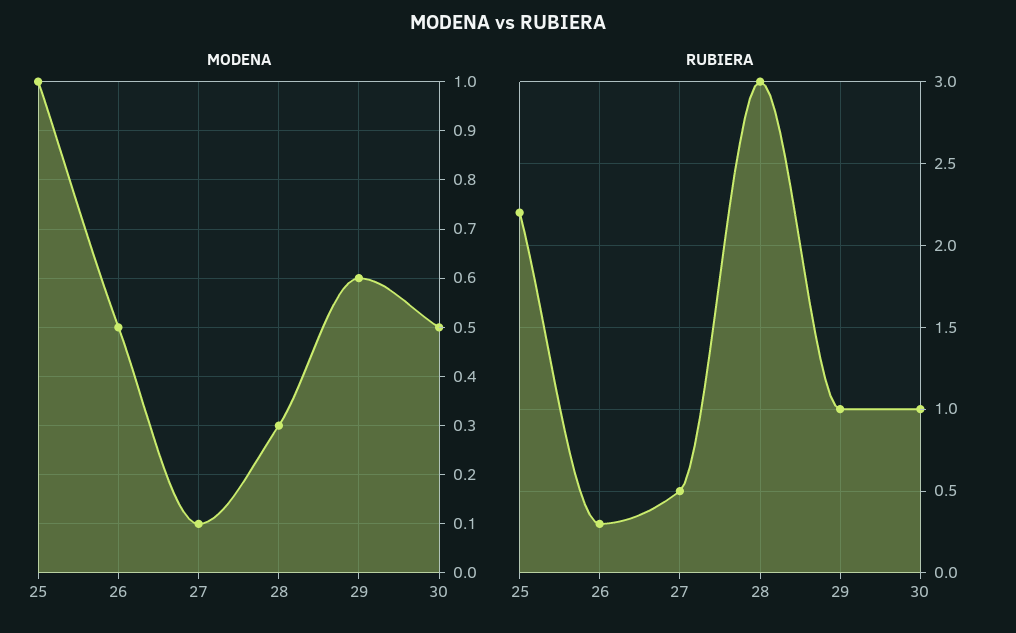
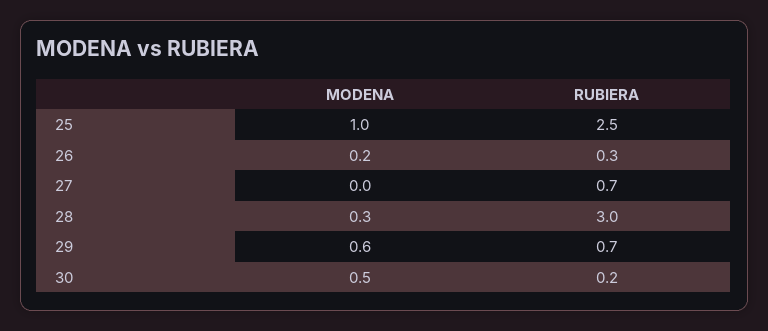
  {
    "MODENA": {
      "25": 1,
-     "26": 0.5,
+     "26": 0.2,
-     "27": 0.1,
+     "27": 0,
      "28": 0.3,
      "29": 0.6,
      "30": 0.5
    },
    "RUBIERA": {
-     "25": 2.2,
+     "25": 2.5,
      "26": 0.3,
-     "27": 0.5,
+     "27": 0.7,
      "28": 3,
-     "29": 1,
+     "29": 0.7,
-     "30": 1
+     "30": 0.2
    }
  }

